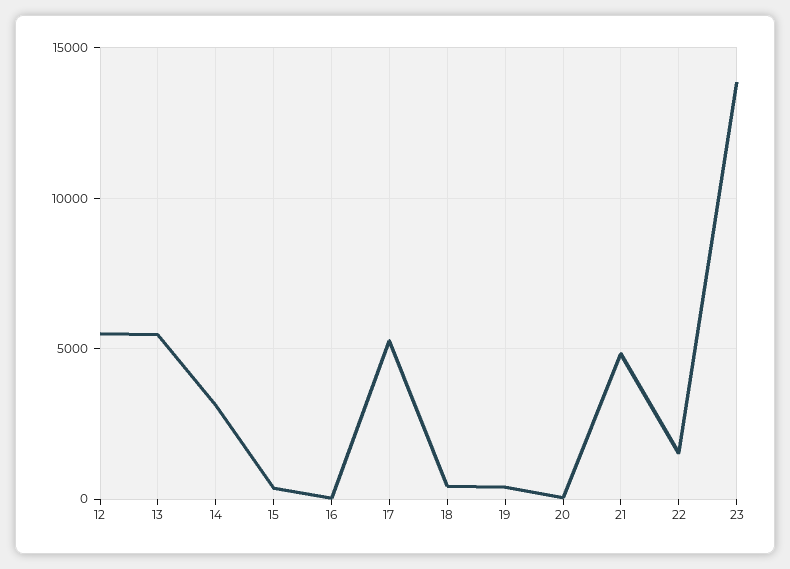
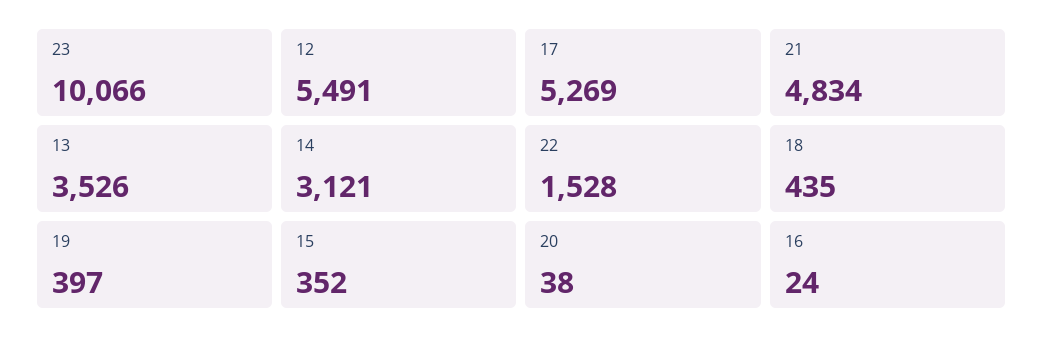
  {
    "12": 5491,
-   "13": 5500,
+   "13": 3526,
    "14": 3121,
    "15": 352,
    "16": 24,
    "17": 5269,
    "18": 435,
    "19": 397,
    "20": 38,
    "21": 4834,
    "22": 1528,
-   "23": 14000
+   "23": 10066
  }

